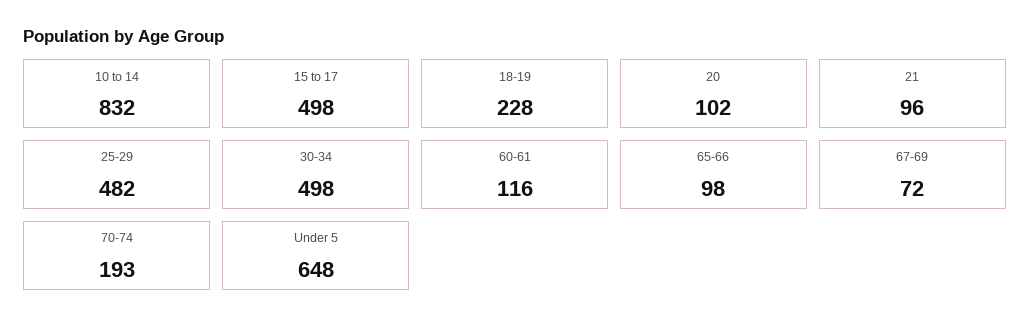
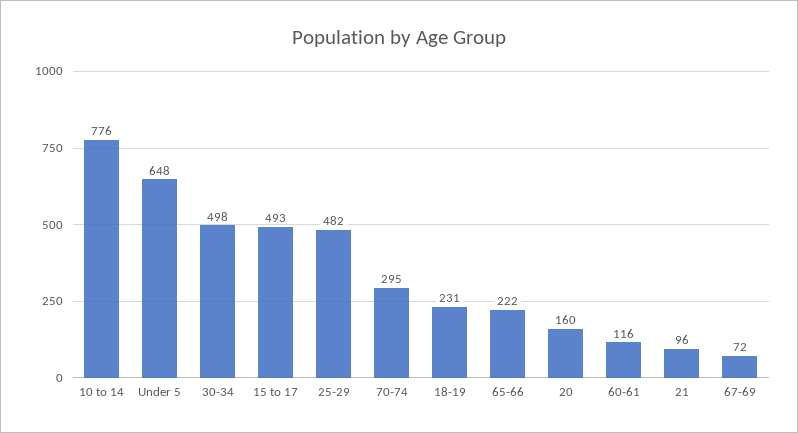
  {
-   "10 to 14": 832,
+   "10 to 14": 776,
-   "15 to 17": 498,
+   "15 to 17": 493,
-   "18-19": 228,
+   "18-19": 231,
-   "20": 102,
+   "20": 160,
    "21": 96,
    "25-29": 482,
    "30-34": 498,
    "60-61": 116,
-   "65-66": 98,
+   "65-66": 222,
    "67-69": 72,
-   "70-74": 193,
+   "70-74": 295,
    "Under 5": 648
  }

